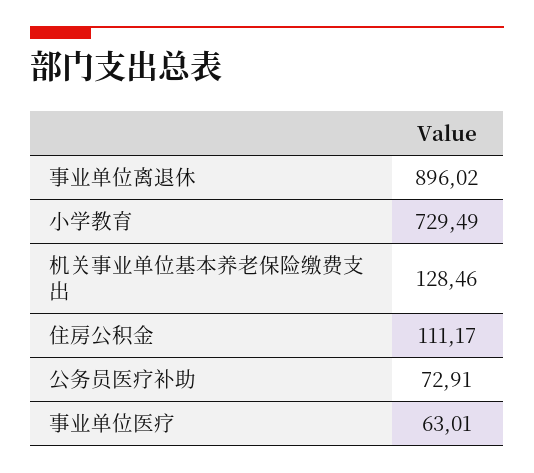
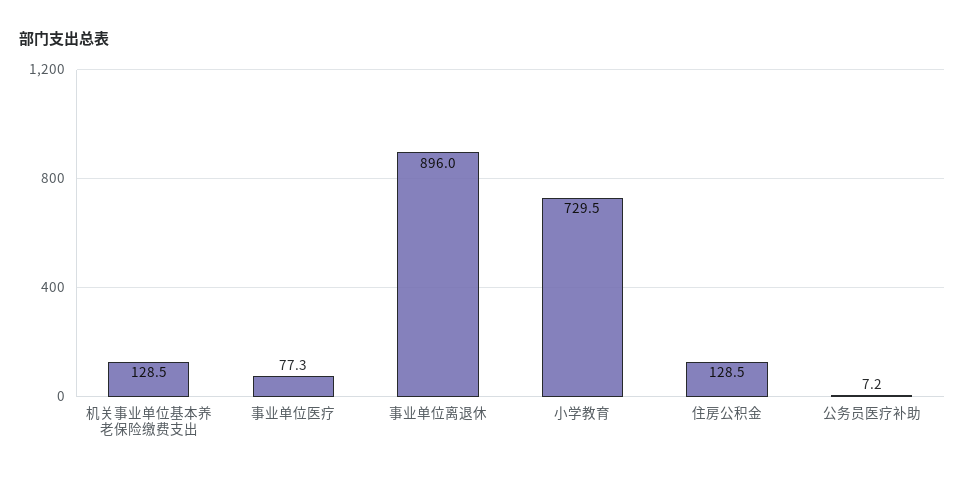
  {
    "事业单位离退休": 896.02,
    "小学教育": 729.49,
    "机关事业单位基本养老保险缴费支出": 128.46,
-   "住房公积金": 111.17,
+   "住房公积金": 128.5,
-   "公务员医疗补助": 72.91,
+   "公务员医疗补助": 7.2,
-   "事业单位医疗": 63.01
+   "事业单位医疗": 77.3
  }

